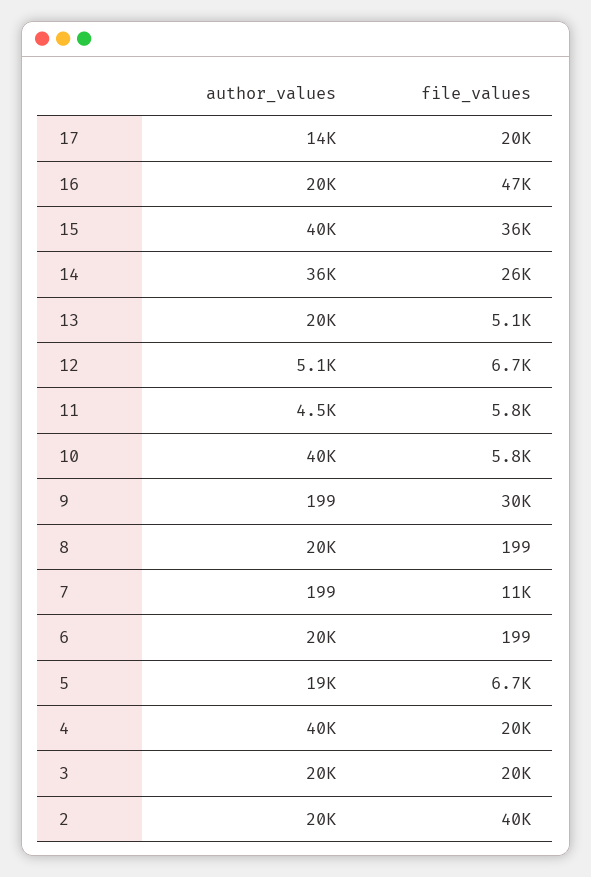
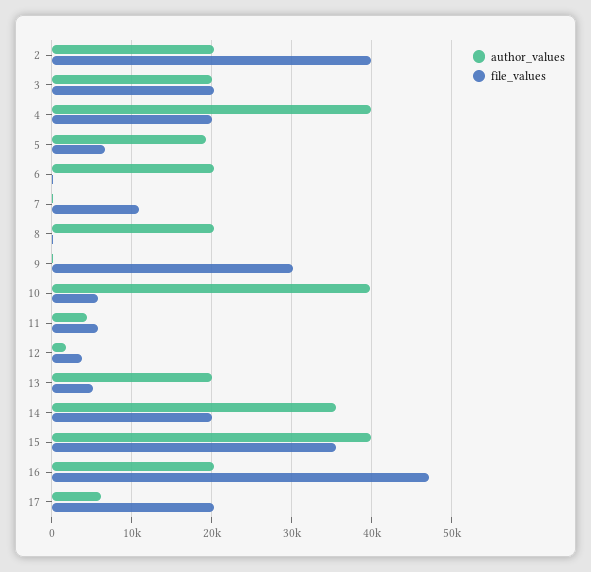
  {
    "author_values": {
-     "17": 14000,
+     "17": 6000,
      "16": 20000,
      "15": 40000,
      "14": 36000,
      "13": 20000,
-     "12": 5100,
+     "12": 2000,
      "11": 4500,
      "10": 40000,
      "9": 199,
      "8": 20000,
      "7": 199,
      "6": 20000,
      "5": 19000,
      "4": 40000,
      "3": 20000,
      "2": 20000
    },
    "file_values": {
      "17": 20000,
      "16": 47000,
      "15": 36000,
-     "14": 26000,
+     "14": 20000,
      "13": 5100,
-     "12": 6700,
+     "12": 4000,
      "11": 5800,
      "10": 5800,
      "9": 30000,
      "8": 199,
      "7": 11000,
      "6": 199,
      "5": 6700,
      "4": 20000,
      "3": 20000,
      "2": 40000
    }
  }

